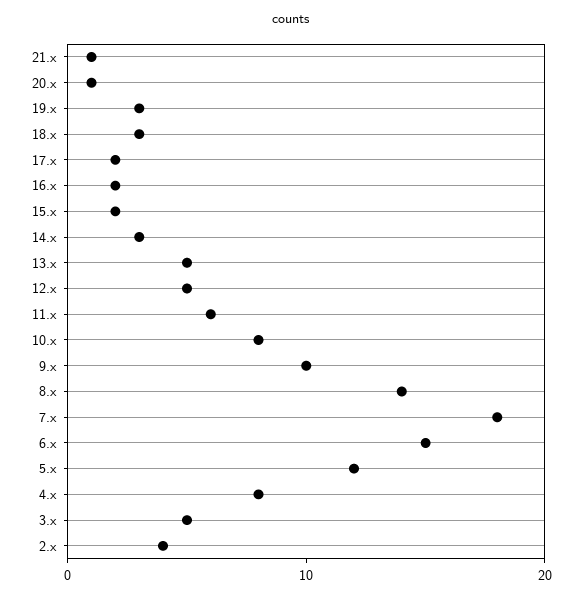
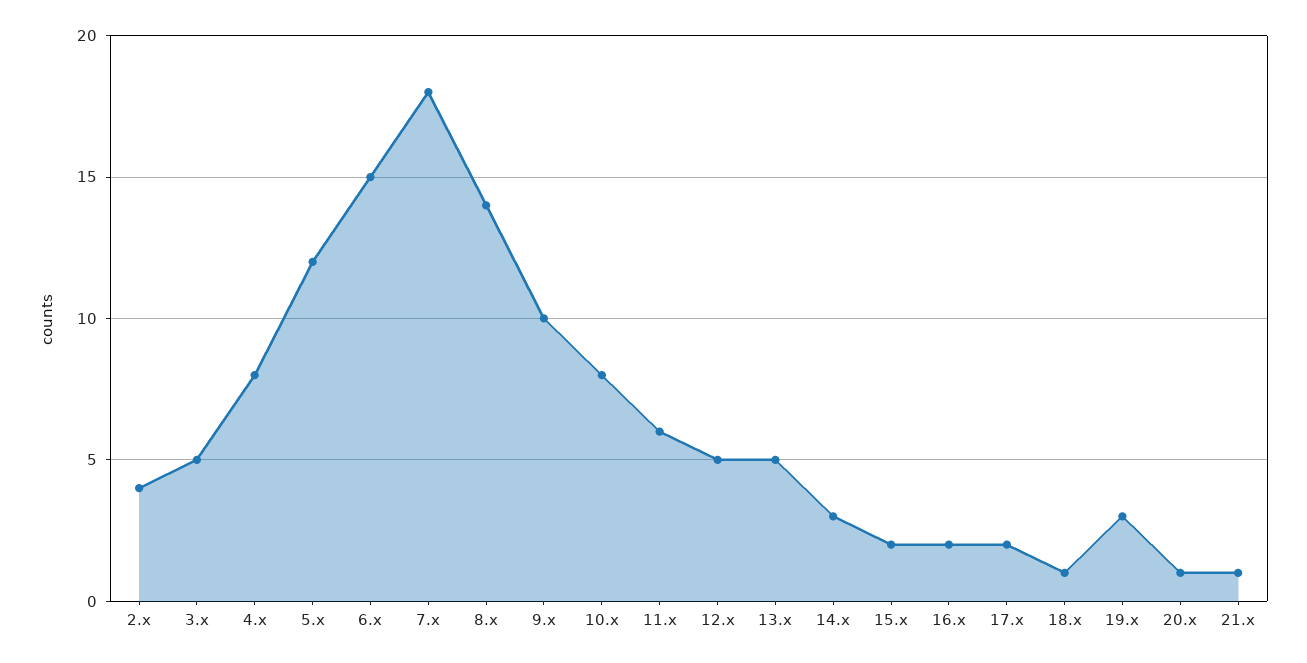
  {
    "21.x": 1,
    "20.x": 1,
    "19.x": 3,
-   "18.x": 3,
+   "18.x": 1,
    "17.x": 2,
    "16.x": 2,
    "15.x": 2,
    "14.x": 3,
    "13.x": 5,
    "12.x": 5,
    "11.x": 6,
    "10.x": 8,
    "9.x": 10,
    "8.x": 14,
    "7.x": 18,
    "6.x": 15,
    "5.x": 12,
    "4.x": 8,
    "3.x": 5,
    "2.x": 4
  }

